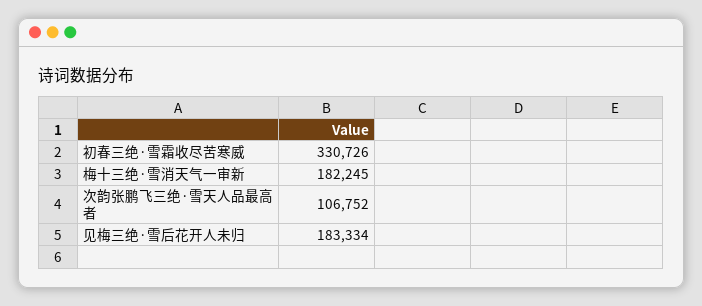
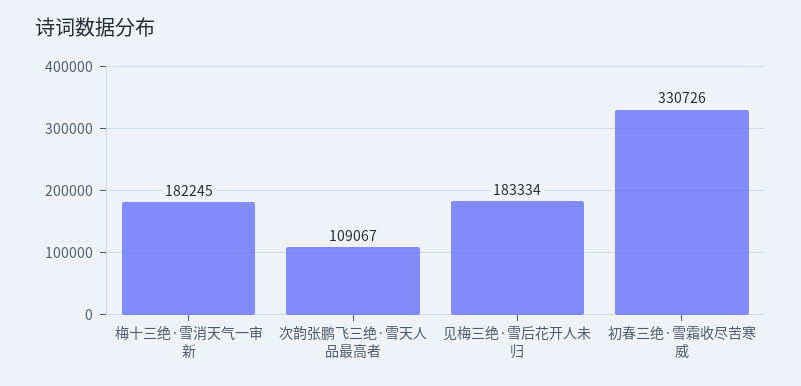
  {
    "初春三绝·雪霜收尽苦寒威": 330726,
    "梅十三绝·雪消天气一审新": 182245,
-   "次韵张鹏飞三绝·雪天人品最高者": 106752,
+   "次韵张鹏飞三绝·雪天人品最高者": 109067,
    "见梅三绝·雪后花开人未归": 183334
  }

